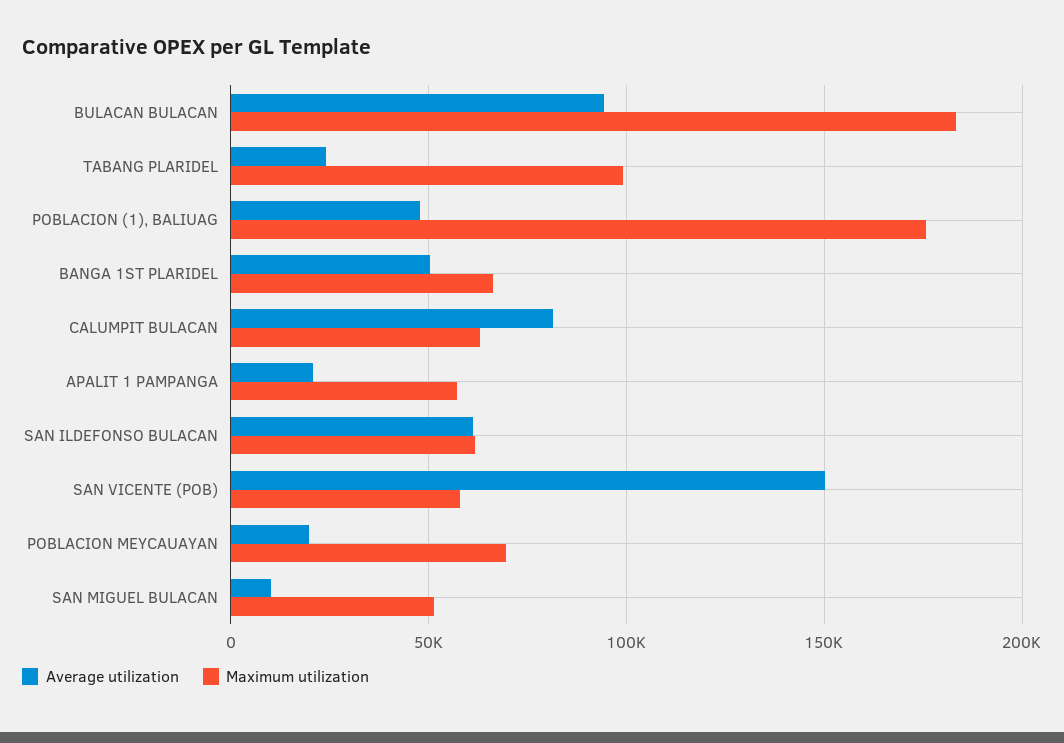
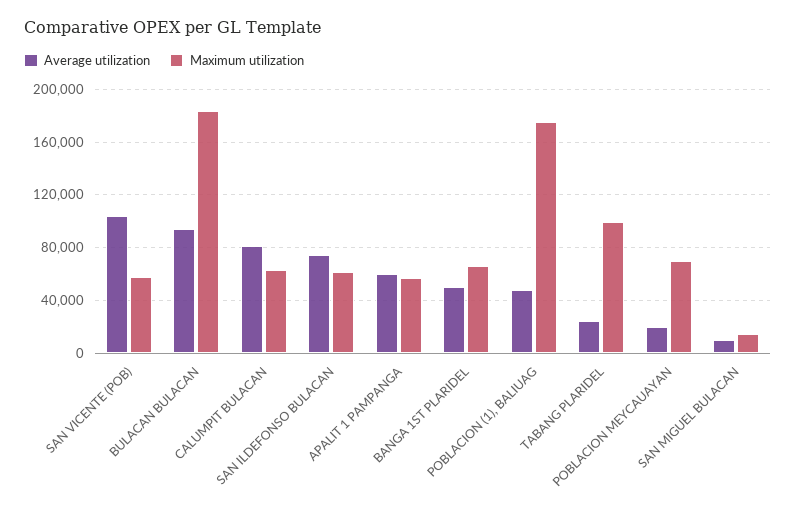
  {
    "Average utilization": {
      "BULACAN BULACAN": 95000,
      "TABANG PLARIDEL": 25000,
      "POBLACION (1), BALIUAG": 50000,
      "BANGA 1ST PLARIDEL": 50000,
      "CALUMPIT BULACAN": 80000,
-     "APALIT 1 PAMPANGA": 20000,
+     "APALIT 1 PAMPANGA": 60000,
-     "SAN ILDEFONSO BULACAN": 60000,
+     "SAN ILDEFONSO BULACAN": 75000,
-     "SAN VICENTE (POB)": 150000,
+     "SAN VICENTE (POB)": 105000,
      "POBLACION MEYCAUAYAN": 20000,
      "SAN MIGUEL BULACAN": 10000
    },
    "Maximum utilization": {
      "BULACAN BULACAN": 185000,
      "TABANG PLARIDEL": 100000,
      "POBLACION (1), BALIUAG": 175000,
      "BANGA 1ST PLARIDEL": 65000,
      "CALUMPIT BULACAN": 65000,
      "APALIT 1 PAMPANGA": 55000,
      "SAN ILDEFONSO BULACAN": 60000,
      "SAN VICENTE (POB)": 60000,
      "POBLACION MEYCAUAYAN": 70000,
-     "SAN MIGUEL BULACAN": 50000
+     "SAN MIGUEL BULACAN": 15000
    }
  }

